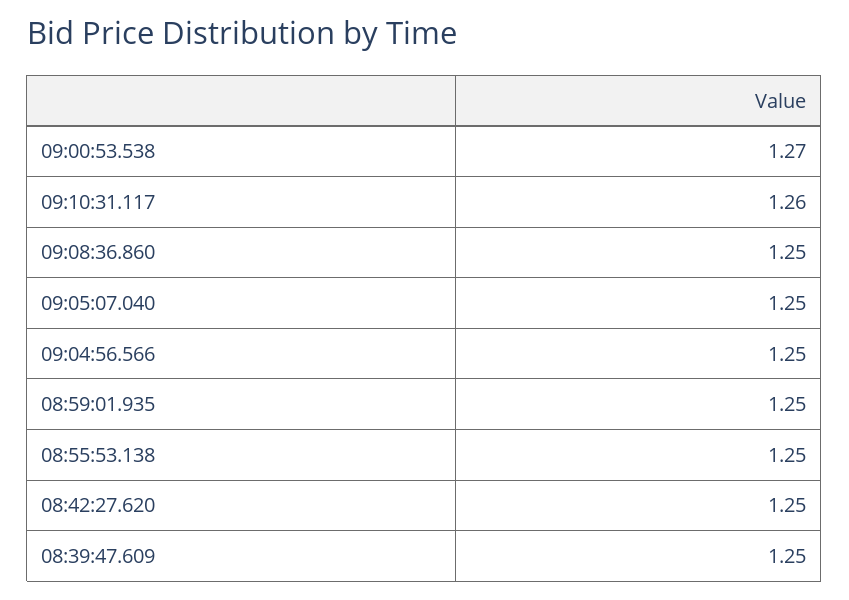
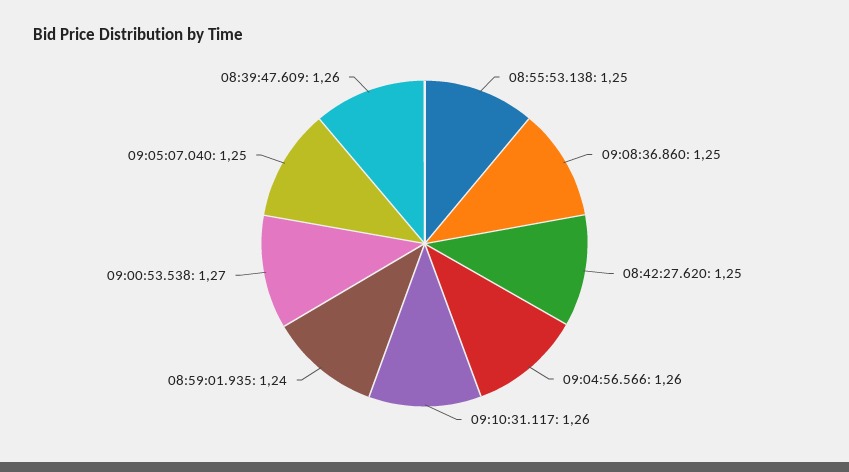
  {
    "09:00:53.538": 1.27,
    "09:10:31.117": 1.26,
    "09:08:36.860": 1.25,
    "09:05:07.040": 1.25,
-   "09:04:56.566": 1.25,
+   "09:04:56.566": 1.26,
-   "08:59:01.935": 1.25,
+   "08:59:01.935": 1.24,
    "08:55:53.138": 1.25,
    "08:42:27.620": 1.25,
-   "08:39:47.609": 1.25
+   "08:39:47.609": 1.26
  }

